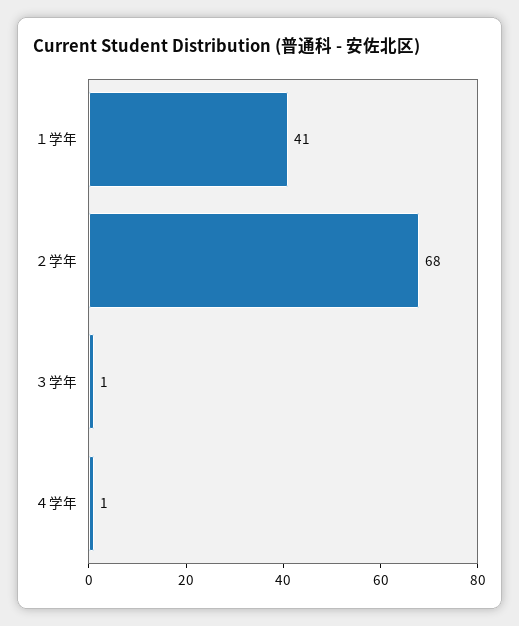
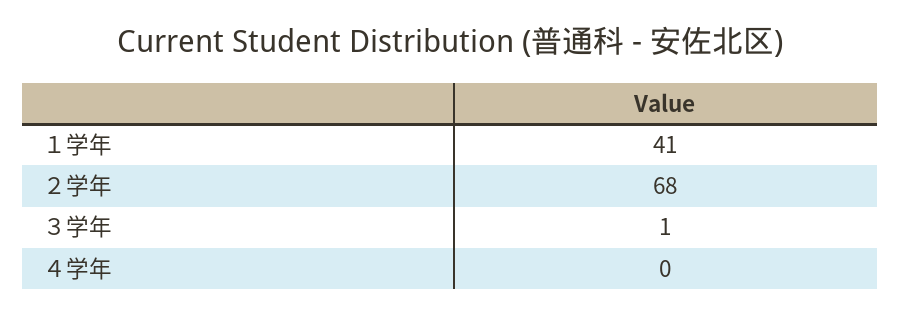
  {
    "１学年": 41,
    "２学年": 68,
    "３学年": 1,
-   "４学年": 1
+   "４学年": 0
  }

